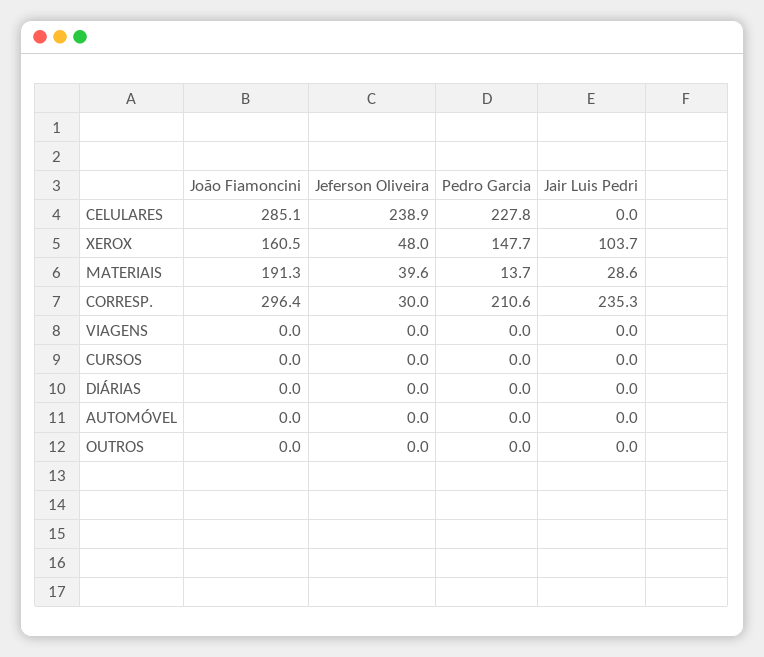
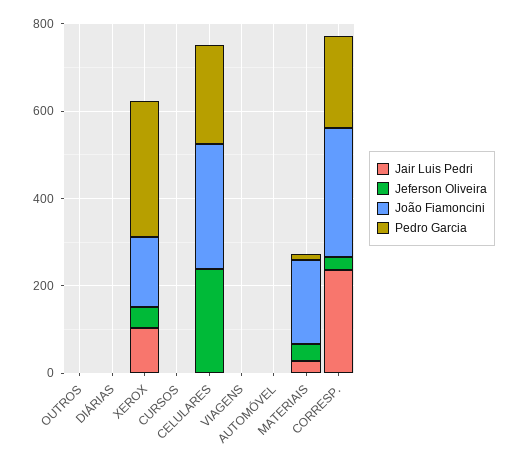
  {
    "João Fiamoncini": {
      "CELULARES": 285.1,
      "XEROX": 160.5,
      "MATERIAIS": 191.3,
      "CORRESP.": 296.4,
      "VIAGENS": 0,
      "CURSOS": 0,
      "DIÁRIAS": 0,
      "AUTOMÓVEL": 0,
      "OUTROS": 0
    },
    "Jeferson Oliveira": {
      "CELULARES": 238.9,
      "XEROX": 48,
      "MATERIAIS": 39.6,
      "CORRESP.": 30,
      "VIAGENS": 0,
      "CURSOS": 0,
      "DIÁRIAS": 0,
      "AUTOMÓVEL": 0,
      "OUTROS": 0
    },
    "Pedro Garcia": {
      "CELULARES": 227.8,
-     "XEROX": 147.7,
+     "XEROX": 300,
      "MATERIAIS": 13.7,
      "CORRESP.": 210.6,
      "VIAGENS": 0,
      "CURSOS": 0,
      "DIÁRIAS": 0,
      "AUTOMÓVEL": 0,
      "OUTROS": 0
    },
    "Jair Luis Pedri": {
      "CELULARES": 0,
      "XEROX": 103.7,
      "MATERIAIS": 28.6,
      "CORRESP.": 235.3,
      "VIAGENS": 0,
      "CURSOS": 0,
      "DIÁRIAS": 0,
      "AUTOMÓVEL": 0,
      "OUTROS": 0
    }
  }

